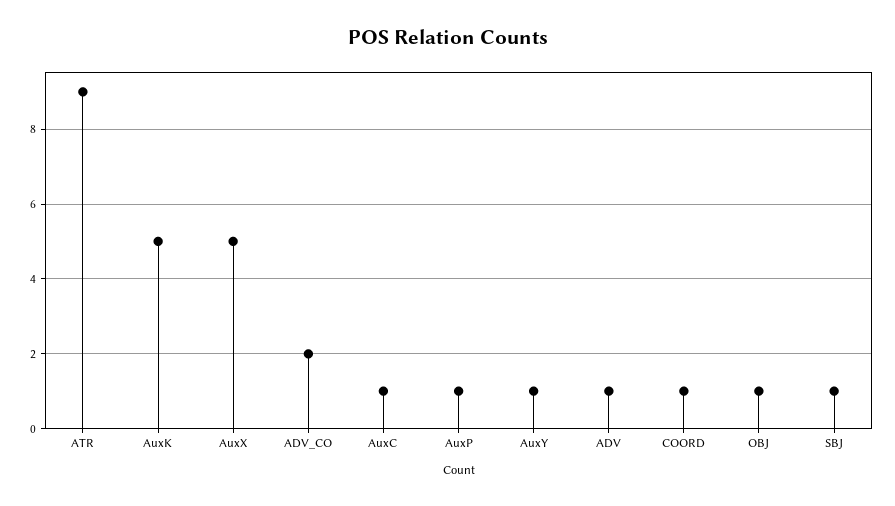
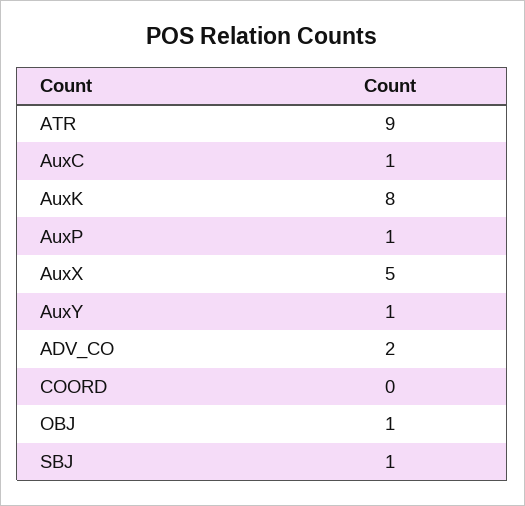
  {
    "ATR": 9,
-   "AuxK": 5,
+   "AuxK": 8,
    "AuxX": 5,
    "ADV_CO": 2,
    "AuxC": 1,
    "AuxP": 1,
    "AuxY": 1,
-   "ADV": 1,
-   "COORD": 1,
+   "COORD": 0,
    "OBJ": 1,
    "SBJ": 1
  }

